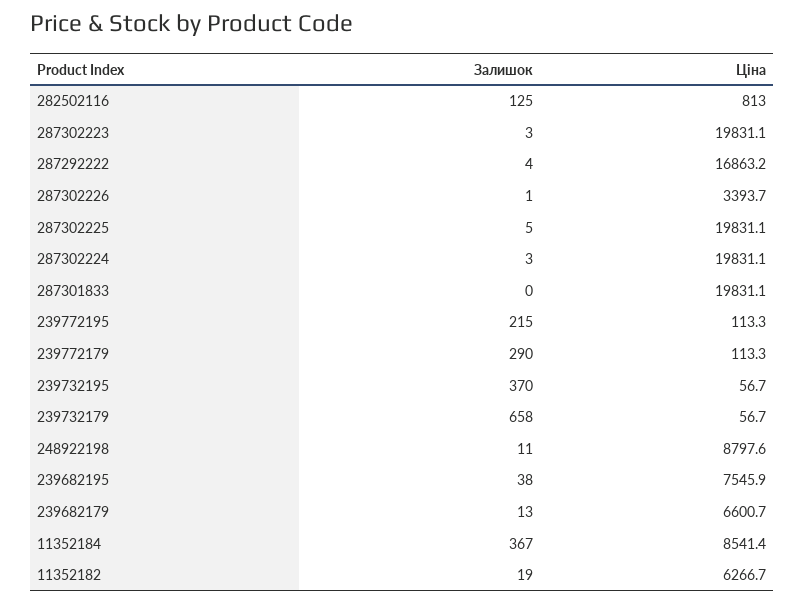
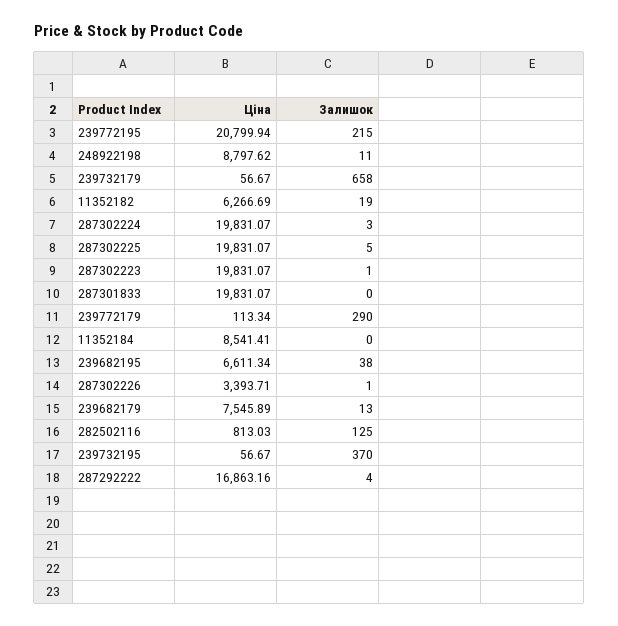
  {
    "Залишок": {
      "282502116": 125,
-     "287302223": 3,
+     "287302223": 1,
      "287292222": 4,
      "287302226": 1,
      "287302225": 5,
      "287302224": 3,
      "287301833": 0,
      "239772195": 215,
      "239772179": 290,
      "239732195": 370,
      "239732179": 658,
      "248922198": 11,
      "239682195": 38,
      "239682179": 13,
-     "11352184": 367,
+     "11352184": 0,
      "11352182": 19
    },
    "Ціна": {
      "282502116": 813.03,
      "287302223": 19831.07,
      "287292222": 16863.16,
      "287302226": 3393.71,
      "287302225": 19831.07,
      "287302224": 19831.07,
      "287301833": 19831.07,
-     "239772195": 113.3,
+     "239772195": 20799.94,
      "239772179": 113.34,
      "239732195": 56.67,
      "239732179": 56.67,
      "248922198": 8797.62,
-     "239682195": 7545.9,
+     "239682195": 6611.34,
-     "239682179": 6600.7,
+     "239682179": 7545.89,
      "11352184": 8541.41,
      "11352182": 6266.69
    }
  }

